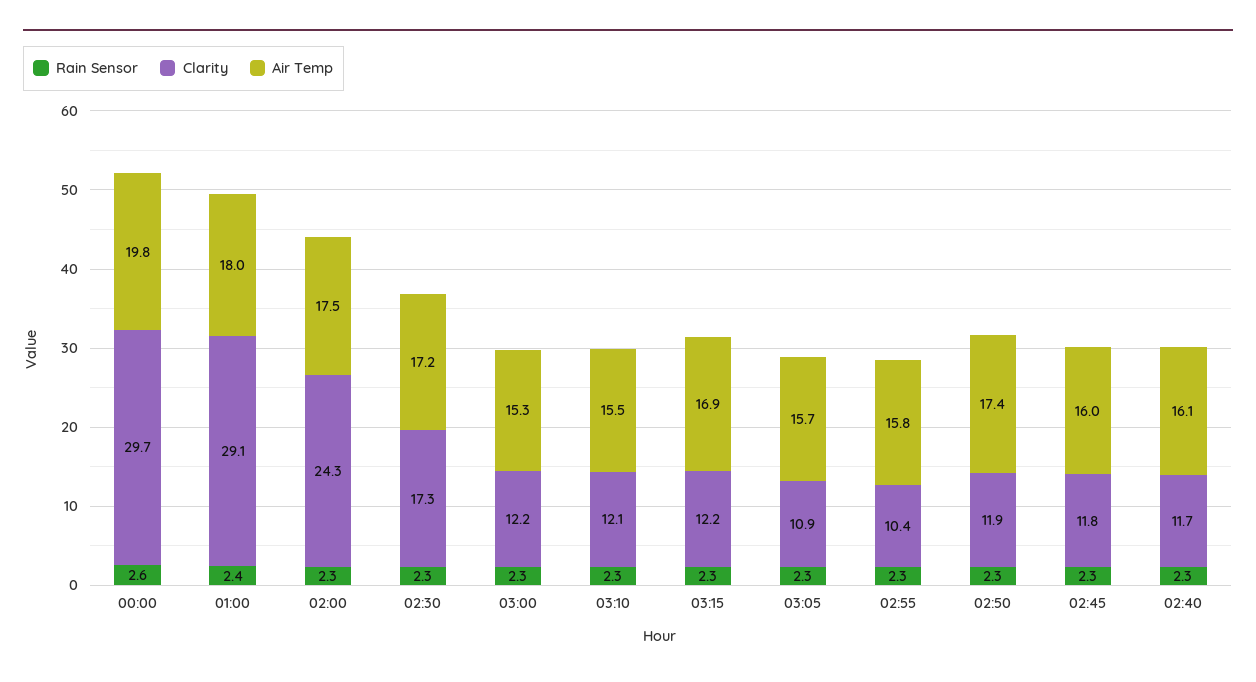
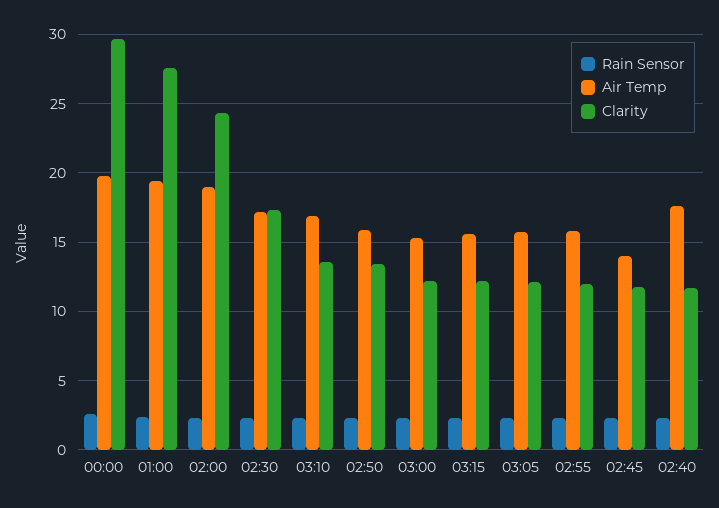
  {
    "Rain Sensor": {
      "00:00": 2.6,
      "01:00": 2.4,
      "02:00": 2.3,
      "02:30": 2.3,
      "03:00": 2.3,
      "03:10": 2.3,
      "03:15": 2.3,
      "03:05": 2.3,
      "02:55": 2.3,
      "02:50": 2.3,
      "02:45": 2.3,
      "02:40": 2.3
    },
    "Clarity": {
      "00:00": 29.7,
-     "01:00": 29.1,
+     "01:00": 27.5,
      "02:00": 24.3,
      "02:30": 17.3,
      "03:00": 12.2,
-     "03:10": 12.1,
+     "03:10": 13.5,
      "03:15": 12.2,
-     "03:05": 10.9,
+     "03:05": 12,
-     "02:55": 10.4,
+     "02:55": 12,
-     "02:50": 11.9,
+     "02:50": 13.5,
      "02:45": 11.8,
      "02:40": 11.7
    },
    "Air Temp": {
      "00:00": 19.8,
-     "01:00": 18,
+     "01:00": 19.5,
-     "02:00": 17.5,
+     "02:00": 19,
      "02:30": 17.2,
      "03:00": 15.3,
-     "03:10": 15.5,
+     "03:10": 17,
-     "03:15": 16.9,
+     "03:15": 15.5,
      "03:05": 15.7,
      "02:55": 15.8,
-     "02:50": 17.4,
+     "02:50": 16,
-     "02:45": 16,
+     "02:45": 14,
-     "02:40": 16.1
+     "02:40": 17.5
    }
  }

